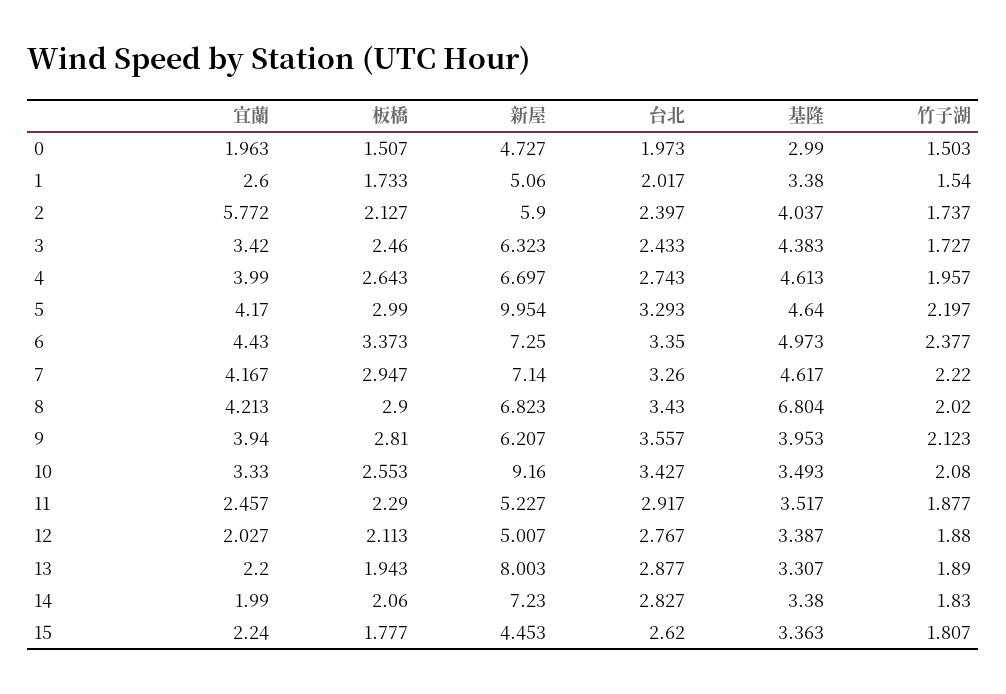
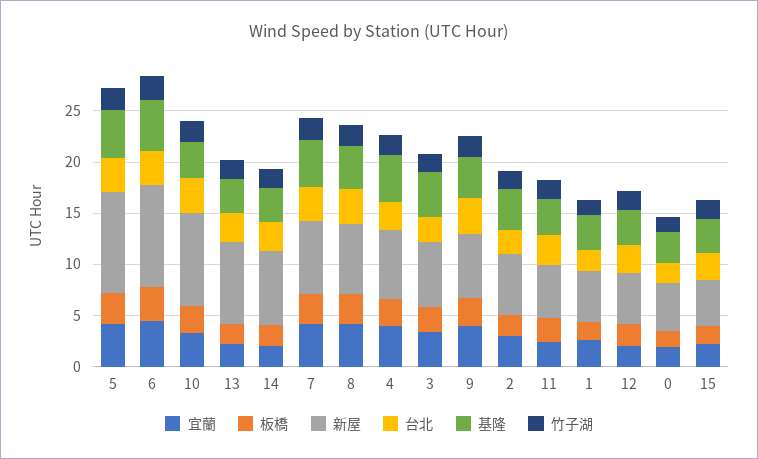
  {
    "宜蘭": {
      "0": 1.963,
      "1": 2.6,
-     "2": 5.772,
+     "2": 3,
      "3": 3.42,
      "4": 3.99,
      "5": 4.17,
      "6": 4.43,
      "7": 4.167,
      "8": 4.213,
      "9": 3.94,
      "10": 3.33,
      "11": 2.457,
      "12": 2.027,
      "13": 2.2,
      "14": 1.99,
      "15": 2.24
    },
    "板橋": {
      "0": 1.507,
      "1": 1.733,
      "2": 2.127,
      "3": 2.46,
      "4": 2.643,
      "5": 2.99,
      "6": 3.373,
      "7": 2.947,
      "8": 2.9,
      "9": 2.81,
      "10": 2.553,
      "11": 2.29,
      "12": 2.113,
      "13": 1.943,
      "14": 2.06,
      "15": 1.777
    },
    "新屋": {
      "0": 4.727,
      "1": 5.06,
      "2": 5.9,
      "3": 6.323,
      "4": 6.697,
      "5": 9.954,
-     "6": 7.25,
+     "6": 10,
      "7": 7.14,
      "8": 6.823,
      "9": 6.207,
      "10": 9.16,
      "11": 5.227,
      "12": 5.007,
      "13": 8.003,
      "14": 7.23,
      "15": 4.453
    },
    "台北": {
      "0": 1.973,
      "1": 2.017,
      "2": 2.397,
      "3": 2.433,
      "4": 2.743,
      "5": 3.293,
      "6": 3.35,
      "7": 3.26,
      "8": 3.43,
      "9": 3.557,
      "10": 3.427,
      "11": 2.917,
      "12": 2.767,
      "13": 2.877,
      "14": 2.827,
      "15": 2.62
    },
    "基隆": {
      "0": 2.99,
      "1": 3.38,
      "2": 4.037,
      "3": 4.383,
      "4": 4.613,
      "5": 4.64,
      "6": 4.973,
      "7": 4.617,
-     "8": 6.804,
+     "8": 4,
      "9": 3.953,
      "10": 3.493,
      "11": 3.517,
      "12": 3.387,
      "13": 3.307,
      "14": 3.38,
      "15": 3.363
    },
    "竹子湖": {
      "0": 1.503,
      "1": 1.54,
      "2": 1.737,
      "3": 1.727,
      "4": 1.957,
      "5": 2.197,
      "6": 2.377,
      "7": 2.22,
      "8": 2.02,
      "9": 2.123,
      "10": 2.08,
      "11": 1.877,
      "12": 1.88,
      "13": 1.89,
      "14": 1.83,
      "15": 1.807
    }
  }

